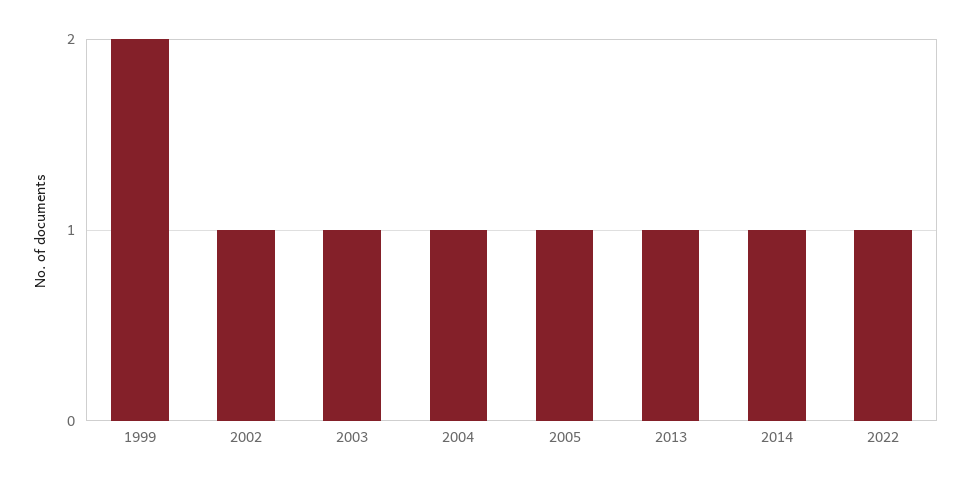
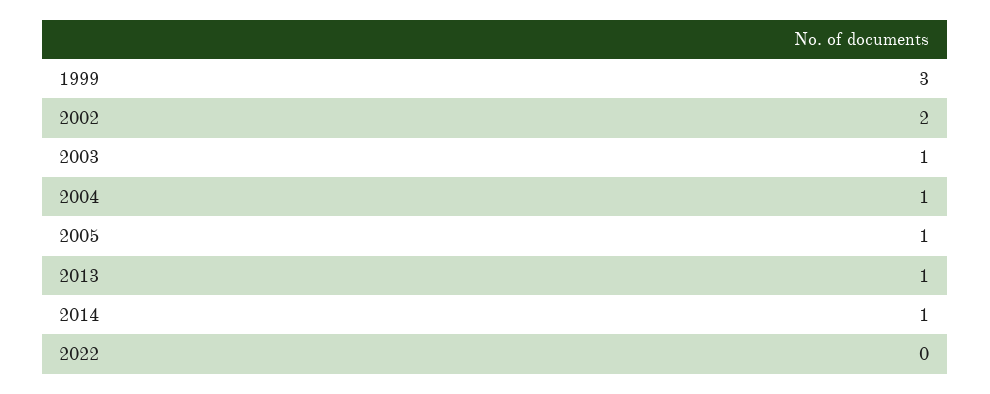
  {
-   "1999": 2,
+   "1999": 3,
-   "2002": 1,
+   "2002": 2,
    "2003": 1,
    "2004": 1,
    "2005": 1,
    "2013": 1,
    "2014": 1,
-   "2022": 1
+   "2022": 0
  }

